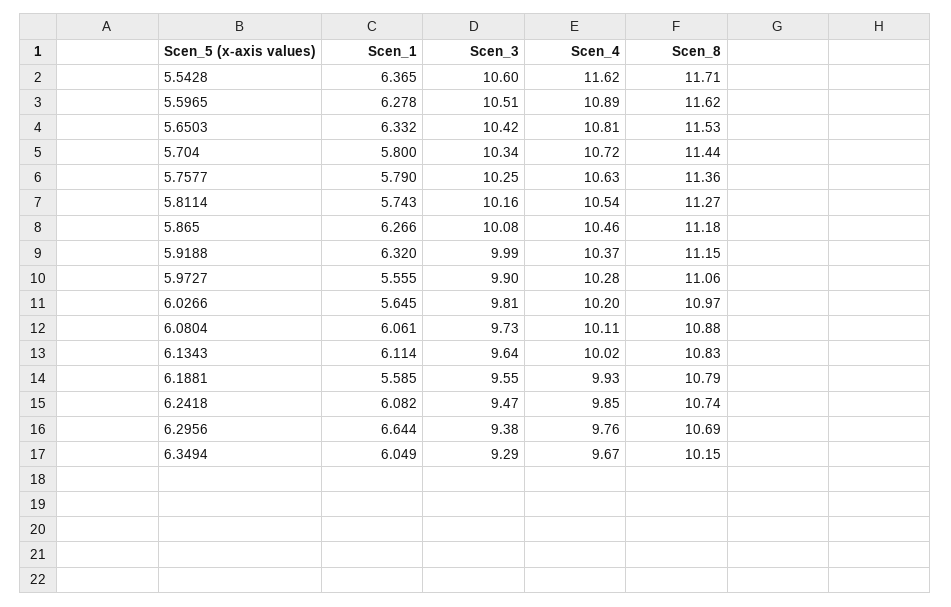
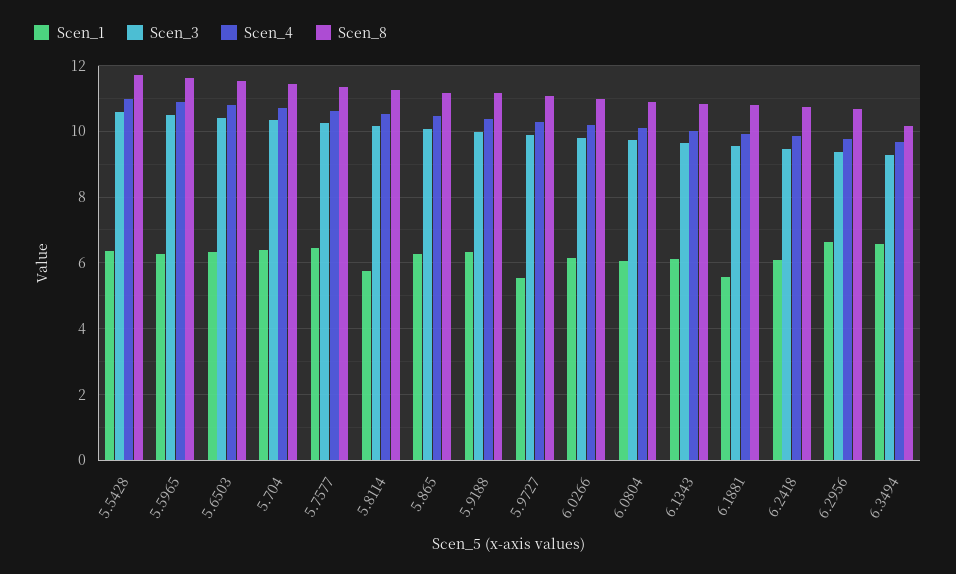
  {
    "Scen_1": {
      "5.5428": 6.365,
      "5.5965": 6.278,
      "5.6503": 6.332,
-     "5.704": 5.8,
+     "5.704": 6.4,
-     "5.7577": 5.79,
+     "5.7577": 6.4,
      "5.8114": 5.743,
      "5.865": 6.266,
      "5.9188": 6.32,
      "5.9727": 5.555,
-     "6.0266": 5.645,
+     "6.0266": 6.2,
      "6.0804": 6.061,
      "6.1343": 6.114,
      "6.1881": 5.585,
      "6.2418": 6.082,
      "6.2956": 6.644,
-     "6.3494": 6.049
+     "6.3494": 6.6
    },
    "Scen_3": {
      "5.5428": 10.6,
      "5.5965": 10.51,
      "5.6503": 10.42,
      "5.704": 10.34,
      "5.7577": 10.25,
      "5.8114": 10.16,
      "5.865": 10.08,
      "5.9188": 9.99,
      "5.9727": 9.9,
      "6.0266": 9.81,
      "6.0804": 9.73,
      "6.1343": 9.64,
      "6.1881": 9.55,
      "6.2418": 9.47,
      "6.2956": 9.38,
      "6.3494": 9.29
    },
    "Scen_4": {
-     "5.5428": 11.62,
+     "5.5428": 11,
      "5.5965": 10.89,
      "5.6503": 10.81,
      "5.704": 10.72,
      "5.7577": 10.63,
      "5.8114": 10.54,
      "5.865": 10.46,
      "5.9188": 10.37,
      "5.9727": 10.28,
      "6.0266": 10.2,
      "6.0804": 10.11,
      "6.1343": 10.02,
      "6.1881": 9.93,
      "6.2418": 9.85,
      "6.2956": 9.76,
      "6.3494": 9.67
    },
    "Scen_8": {
      "5.5428": 11.71,
      "5.5965": 11.62,
      "5.6503": 11.53,
      "5.704": 11.44,
      "5.7577": 11.36,
      "5.8114": 11.27,
      "5.865": 11.18,
      "5.9188": 11.15,
      "5.9727": 11.06,
      "6.0266": 10.97,
      "6.0804": 10.88,
      "6.1343": 10.83,
      "6.1881": 10.79,
      "6.2418": 10.74,
      "6.2956": 10.69,
      "6.3494": 10.15
    }
  }

